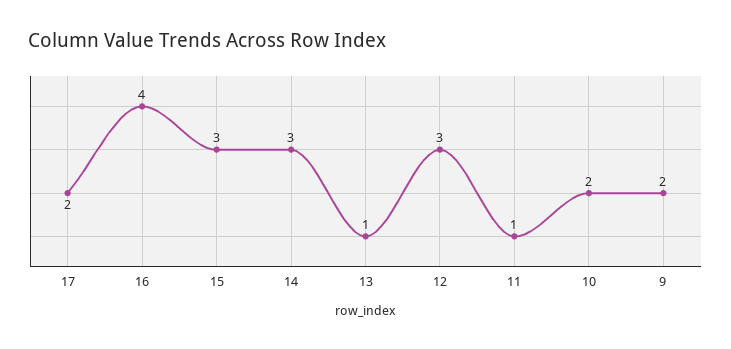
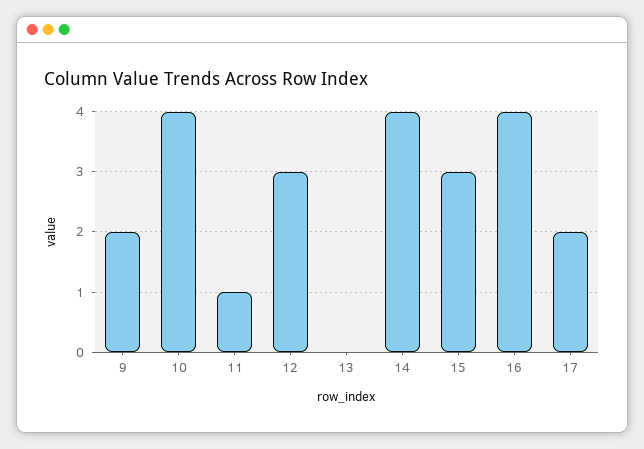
  {
    "17": 2,
    "16": 4,
    "15": 3,
-   "14": 3,
+   "14": 4,
-   "13": 1,
+   "13": 0,
    "12": 3,
    "11": 1,
-   "10": 2,
+   "10": 4,
    "9": 2
  }

